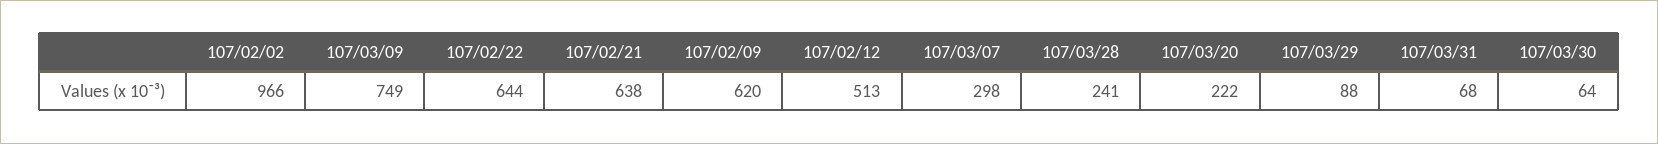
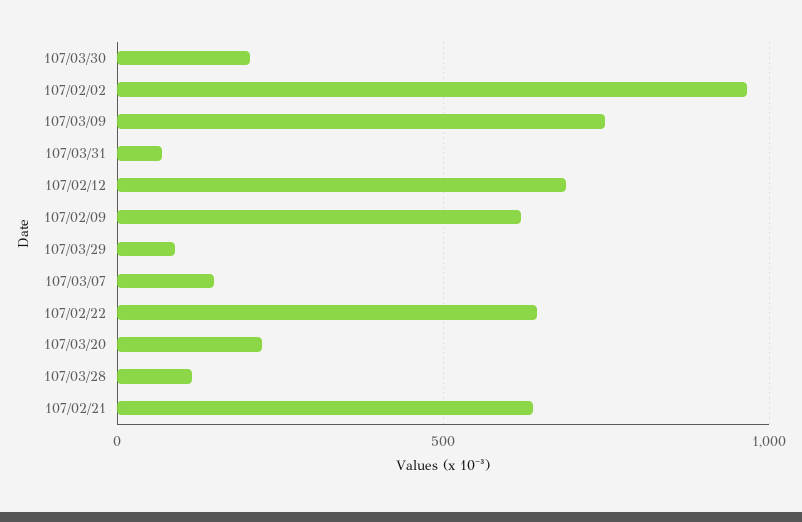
  {
    "107/02/02": 966,
    "107/03/09": 749,
    "107/02/22": 644,
    "107/02/21": 638,
    "107/02/09": 620,
-   "107/02/12": 513,
+   "107/02/12": 700,
-   "107/03/07": 298,
+   "107/03/07": 150,
-   "107/03/28": 241,
+   "107/03/28": 100,
    "107/03/20": 222,
    "107/03/29": 88,
    "107/03/31": 68,
-   "107/03/30": 64
+   "107/03/30": 200
  }

